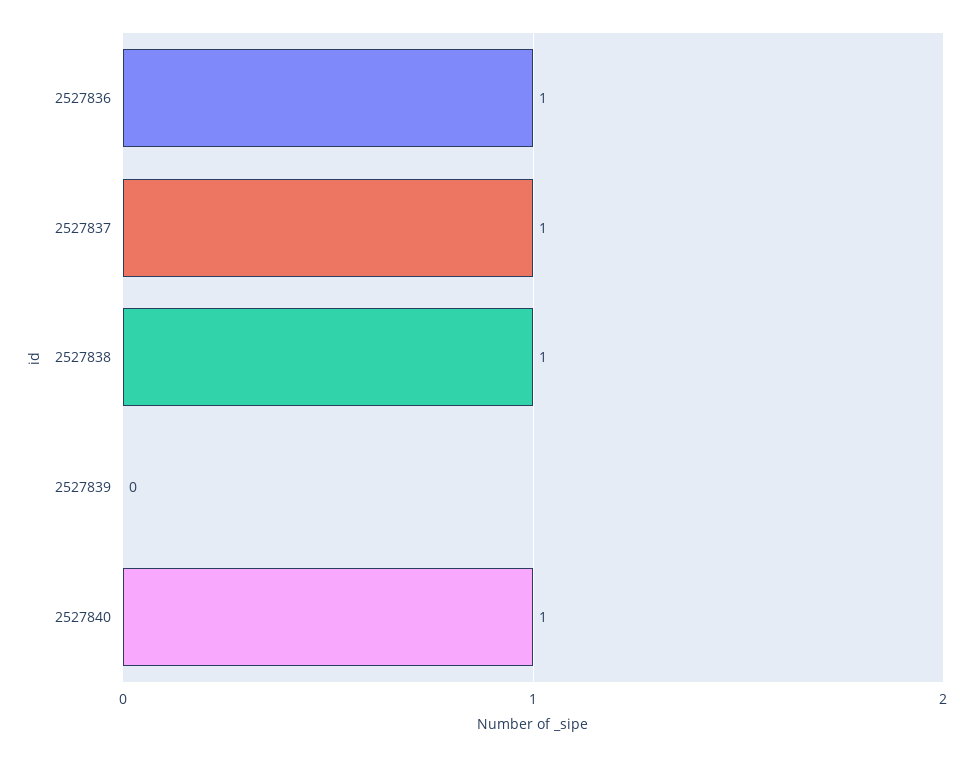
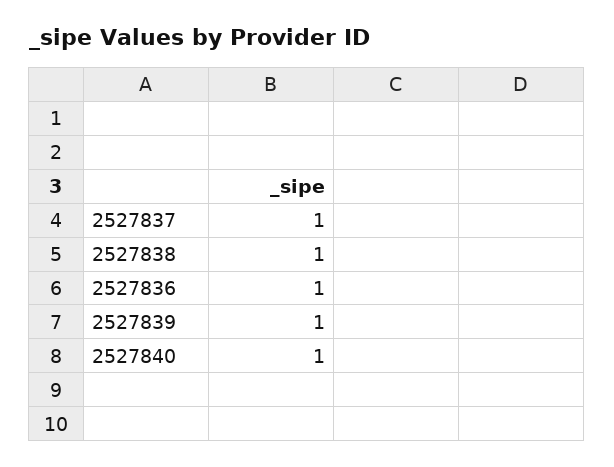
  {
    "2527836": 1,
    "2527837": 1,
    "2527838": 1,
-   "2527839": 0,
+   "2527839": 1,
    "2527840": 1
  }

